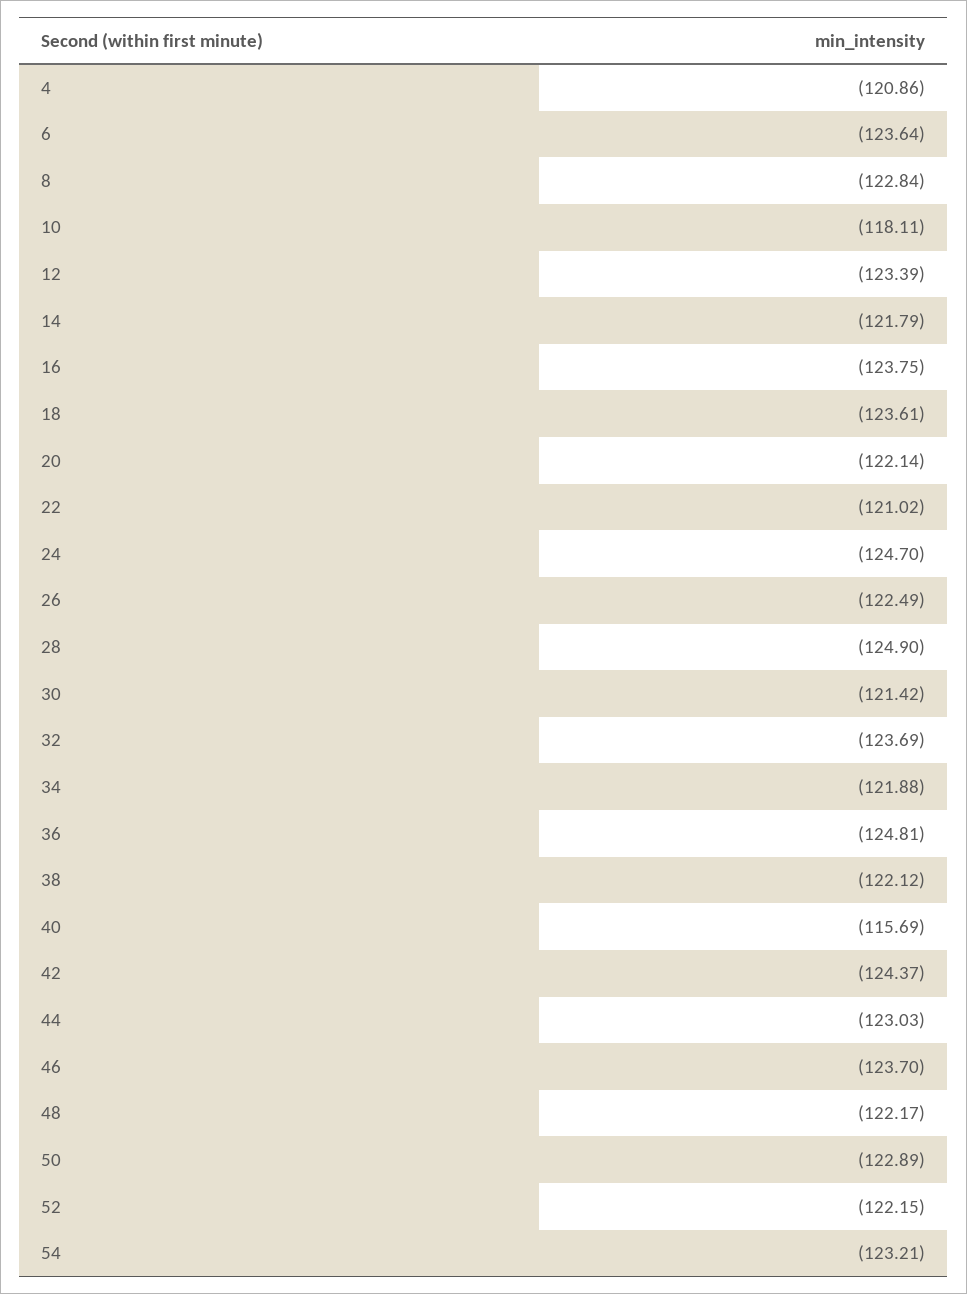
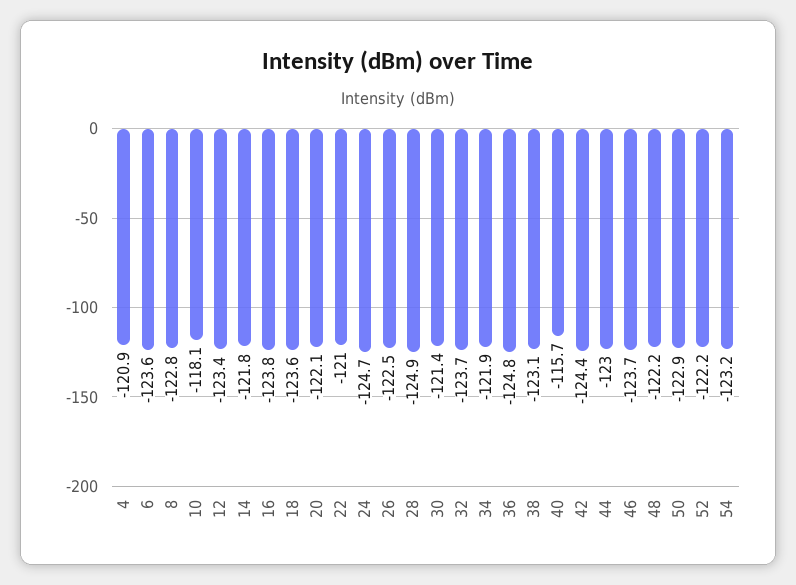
  {
    "4": -120.86,
    "6": -123.64,
    "8": -122.84,
    "10": -118.11,
    "12": -123.39,
    "14": -121.79,
    "16": -123.75,
    "18": -123.61,
    "20": -122.14,
    "22": -121.02,
    "24": -124.7,
    "26": -122.49,
    "28": -124.9,
    "30": -121.42,
    "32": -123.69,
    "34": -121.88,
    "36": -124.81,
-   "38": -122.12,
+   "38": -123.1,
    "40": -115.69,
    "42": -124.37,
    "44": -123.03,
    "46": -123.7,
    "48": -122.17,
    "50": -122.89,
    "52": -122.15,
    "54": -123.21
  }

